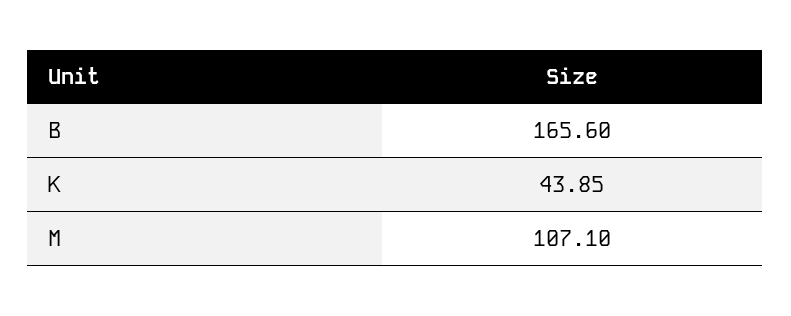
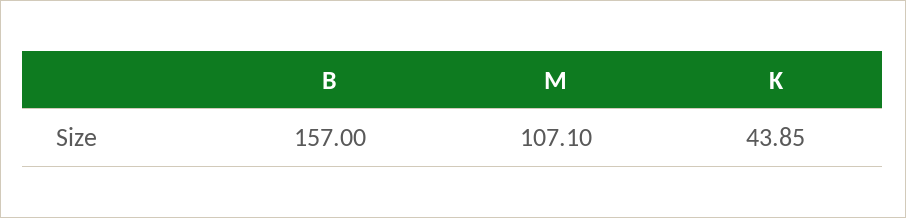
  {
-   "B": 165.6,
+   "B": 157,
    "K": 43.85,
    "M": 107.1
  }

